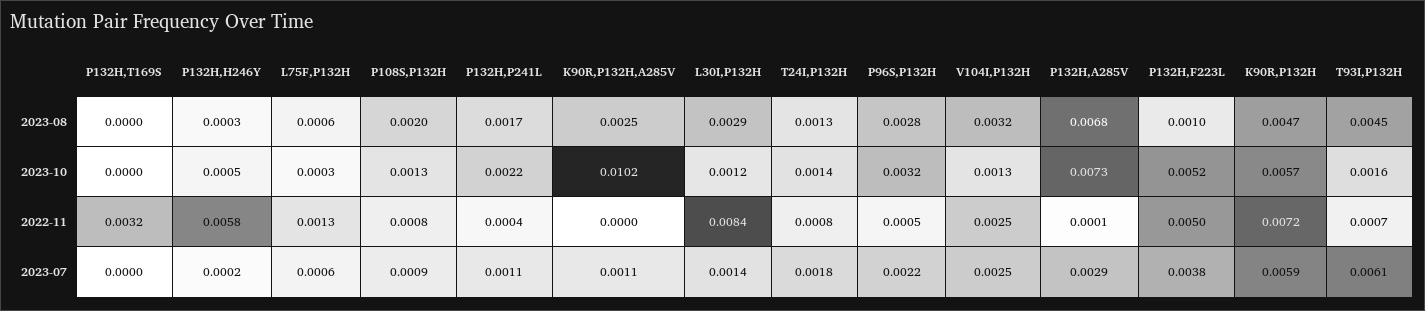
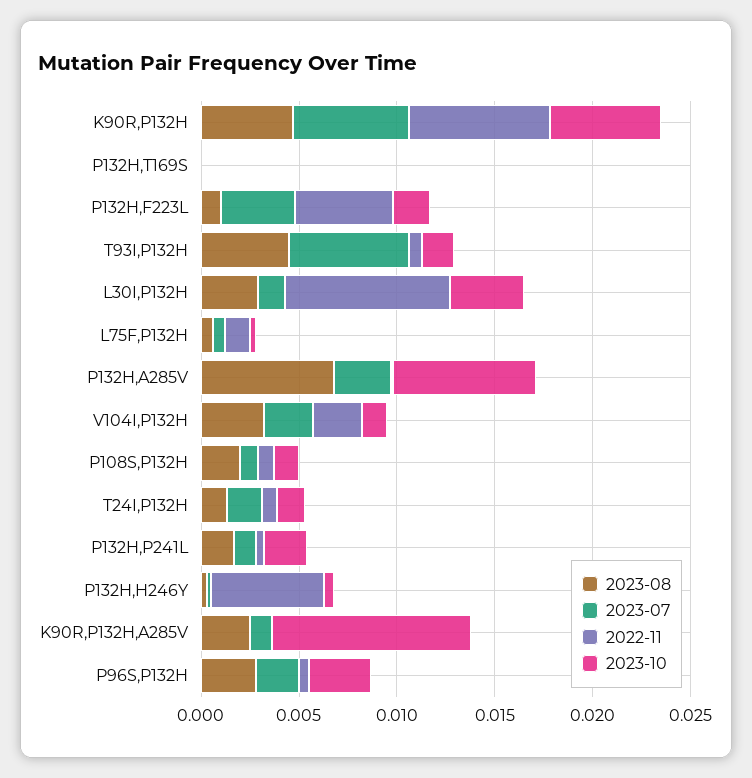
  {
    "2023-08": {
      "P132H,T169S": 0,
      "P132H,H246Y": 0.0003,
      "L75F,P132H": 0.0006,
      "P108S,P132H": 0.002,
      "P132H,P241L": 0.0017,
      "K90R,P132H,A285V": 0.0025,
      "L30I,P132H": 0.0029,
      "T24I,P132H": 0.0013,
      "P96S,P132H": 0.0028,
      "V104I,P132H": 0.0032,
      "P132H,A285V": 0.0068,
      "P132H,F223L": 0.001,
      "K90R,P132H": 0.0047,
      "T93I,P132H": 0.0045
    },
    "2023-10": {
      "P132H,T169S": 0,
      "P132H,H246Y": 0.0005,
      "L75F,P132H": 0.0003,
      "P108S,P132H": 0.0013,
      "P132H,P241L": 0.0022,
      "K90R,P132H,A285V": 0.0102,
-     "L30I,P132H": 0.0012,
+     "L30I,P132H": 0.004,
      "T24I,P132H": 0.0014,
      "P96S,P132H": 0.0032,
      "V104I,P132H": 0.0013,
      "P132H,A285V": 0.0073,
-     "P132H,F223L": 0.0052,
+     "P132H,F223L": 0.002,
      "K90R,P132H": 0.0057,
      "T93I,P132H": 0.0016
    },
    "2022-11": {
-     "P132H,T169S": 0.0032,
+     "P132H,T169S": 0,
      "P132H,H246Y": 0.0058,
      "L75F,P132H": 0.0013,
      "P108S,P132H": 0.0008,
      "P132H,P241L": 0.0004,
      "K90R,P132H,A285V": 0,
      "L30I,P132H": 0.0084,
      "T24I,P132H": 0.0008,
      "P96S,P132H": 0.0005,
      "V104I,P132H": 0.0025,
      "P132H,A285V": 0.0001,
      "P132H,F223L": 0.005,
      "K90R,P132H": 0.0072,
      "T93I,P132H": 0.0007
    },
    "2023-07": {
      "P132H,T169S": 0,
      "P132H,H246Y": 0.0002,
      "L75F,P132H": 0.0006,
      "P108S,P132H": 0.0009,
      "P132H,P241L": 0.0011,
      "K90R,P132H,A285V": 0.0011,
      "L30I,P132H": 0.0014,
      "T24I,P132H": 0.0018,
      "P96S,P132H": 0.0022,
      "V104I,P132H": 0.0025,
      "P132H,A285V": 0.0029,
      "P132H,F223L": 0.0038,
      "K90R,P132H": 0.0059,
      "T93I,P132H": 0.0061
    }
  }

